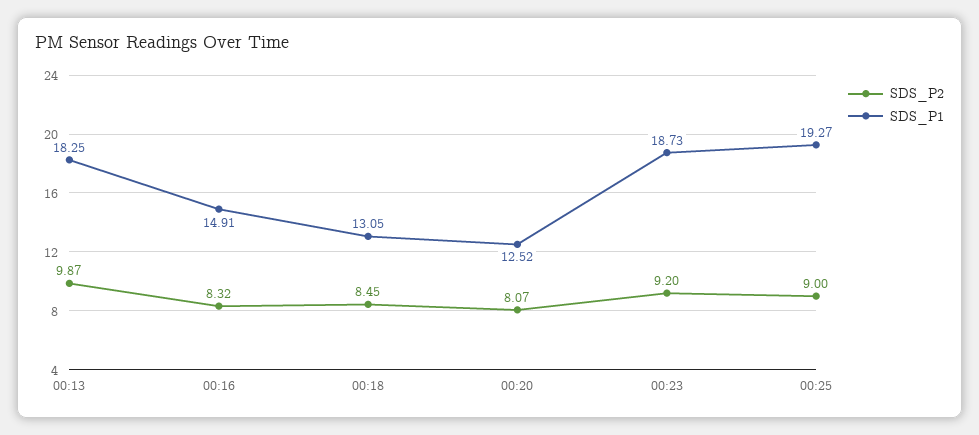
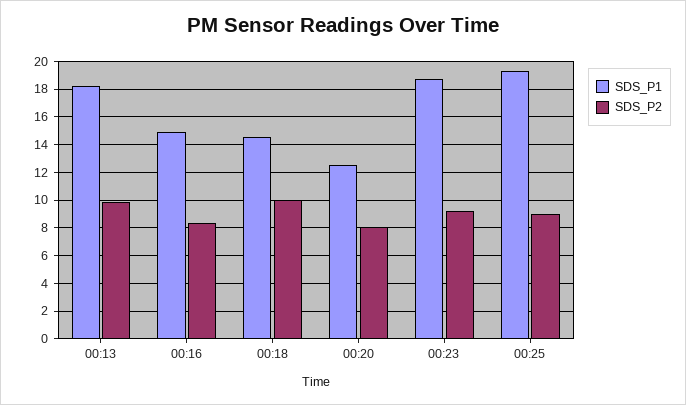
  {
    "SDS_P2": {
      "00:13": 9.87,
      "00:16": 8.32,
-     "00:18": 8.45,
+     "00:18": 10,
      "00:20": 8.07,
      "00:23": 9.2,
      "00:25": 9
    },
    "SDS_P1": {
      "00:13": 18.25,
      "00:16": 14.91,
-     "00:18": 13.05,
+     "00:18": 14.5,
      "00:20": 12.52,
      "00:23": 18.73,
      "00:25": 19.27
    }
  }

